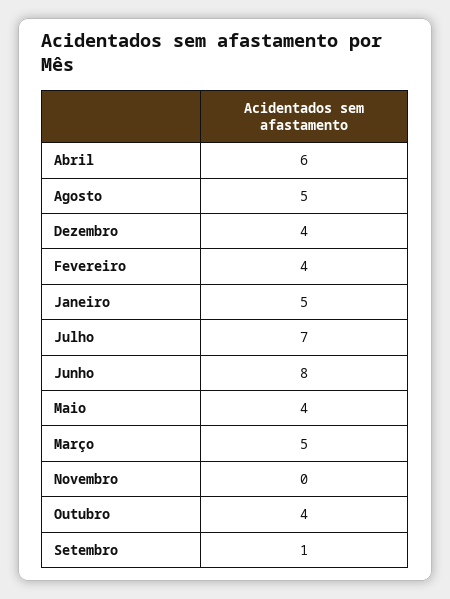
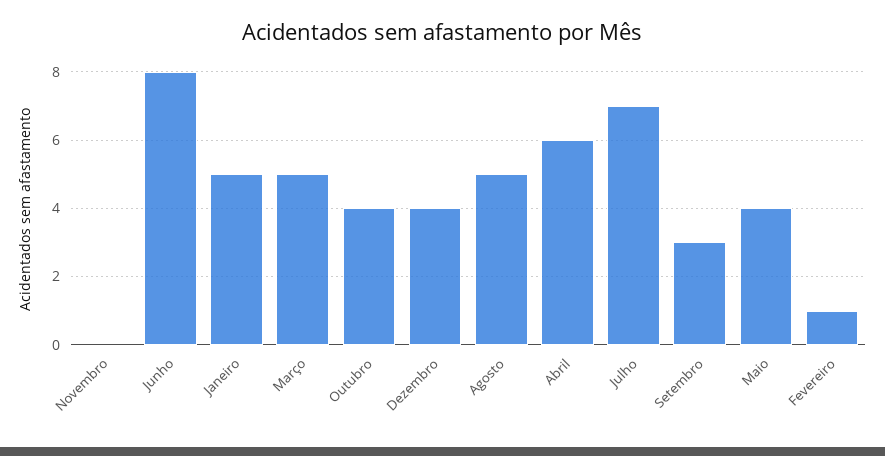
  {
    "Abril": 6,
    "Agosto": 5,
    "Dezembro": 4,
-   "Fevereiro": 4,
+   "Fevereiro": 1,
    "Janeiro": 5,
    "Julho": 7,
    "Junho": 8,
    "Maio": 4,
    "Março": 5,
    "Novembro": 0,
    "Outubro": 4,
-   "Setembro": 1
+   "Setembro": 3
  }

